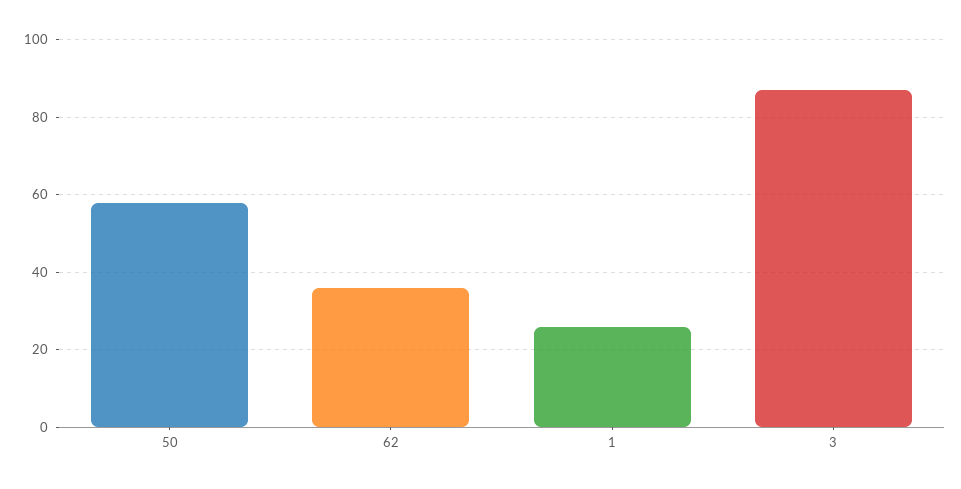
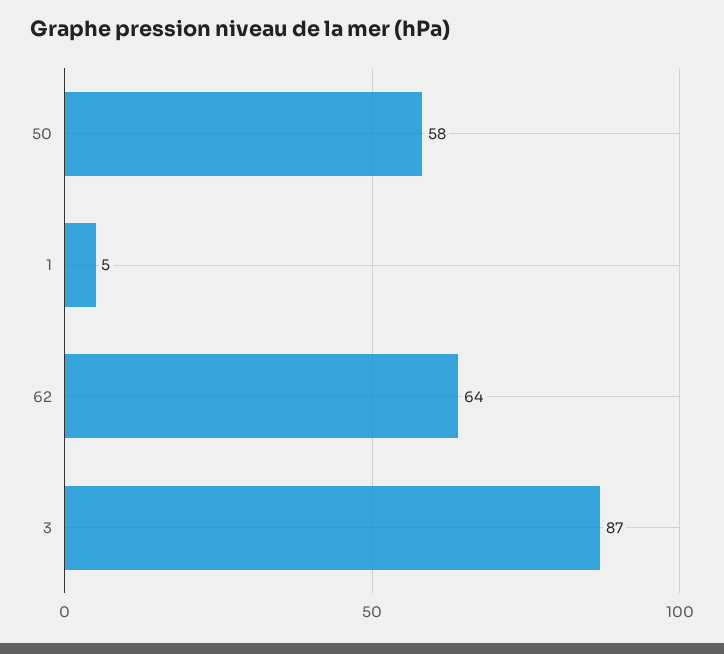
  {
    "50": 58,
-   "62": 35,
+   "62": 64,
-   "1": 25,
+   "1": 5,
    "3": 87
  }

